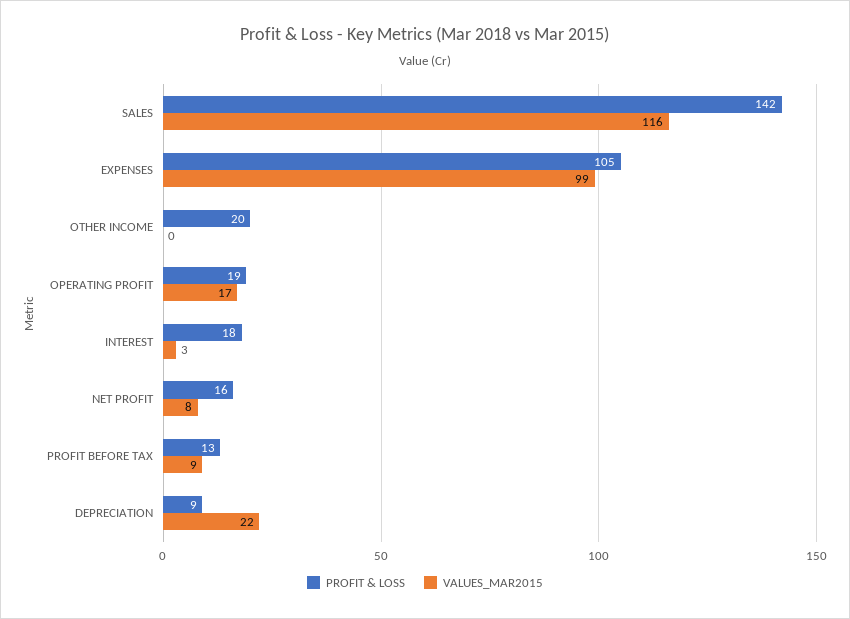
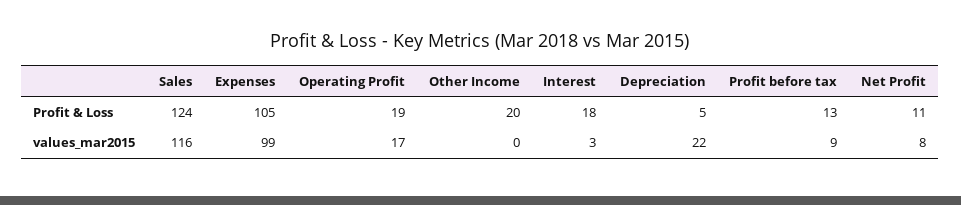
  {
    "PROFIT & LOSS": {
-     "SALES": 142,
+     "SALES": 124,
      "EXPENSES": 105,
      "OTHER INCOME": 20,
      "OPERATING PROFIT": 19,
      "INTEREST": 18,
-     "NET PROFIT": 16,
+     "NET PROFIT": 11,
      "PROFIT BEFORE TAX": 13,
-     "DEPRECIATION": 9
+     "DEPRECIATION": 5
    },
    "VALUES_MAR2015": {
      "SALES": 116,
      "EXPENSES": 99,
      "OTHER INCOME": 0,
      "OPERATING PROFIT": 17,
      "INTEREST": 3,
      "NET PROFIT": 8,
      "PROFIT BEFORE TAX": 9,
      "DEPRECIATION": 22
    }
  }

